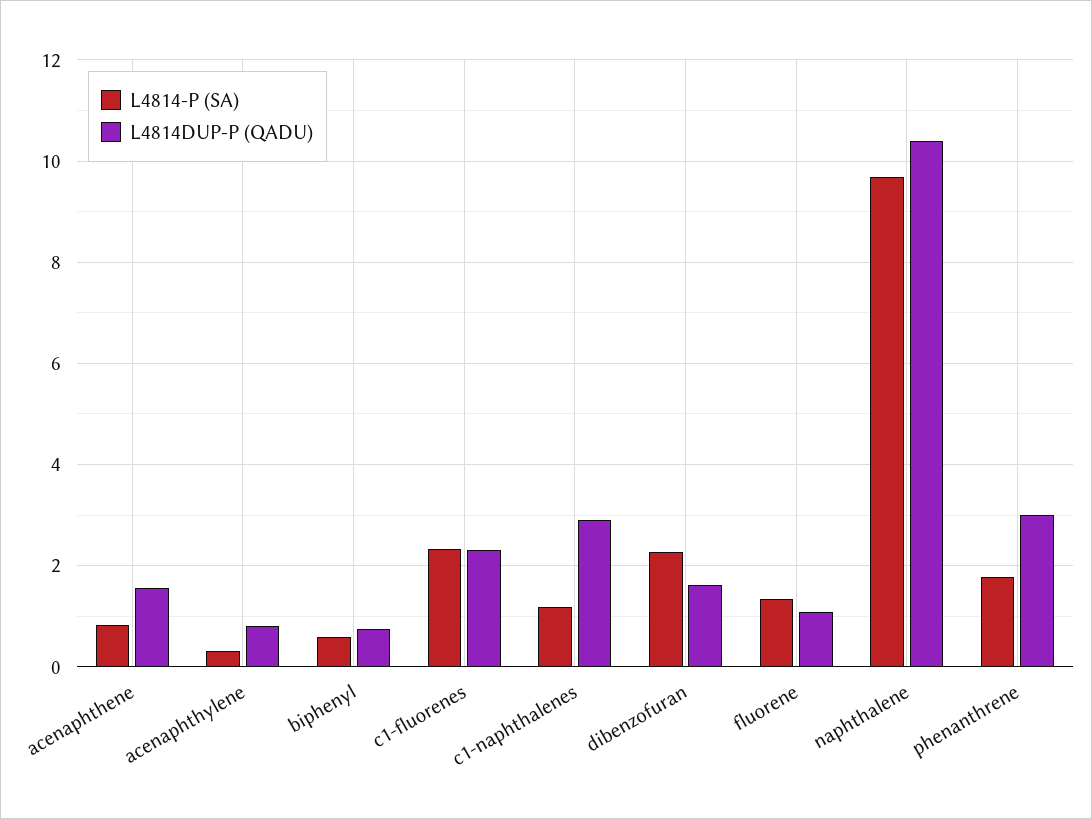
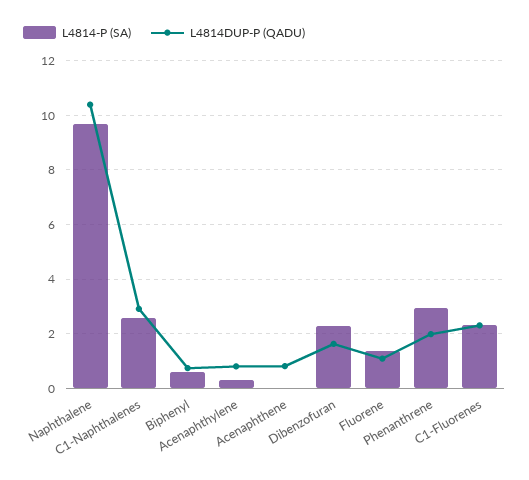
  {
    "L4814-P (SA)": {
-     "acenaphthene": 0.8,
+     "acenaphthene": 0,
      "acenaphthylene": 0.4,
      "biphenyl": 0.6,
      "c1-fluorenes": 2.4,
-     "c1-naphthalenes": 1.2,
+     "c1-naphthalenes": 2.5,
      "dibenzofuran": 2.2,
      "fluorene": 1.4,
      "naphthalene": 9.6,
-     "phenanthrene": 1.8
+     "phenanthrene": 3
    },
    "L4814DUP-P (QADU)": {
-     "acenaphthene": 1.6,
+     "acenaphthene": 0.75,
      "acenaphthylene": 0.8,
      "biphenyl": 0.8,
      "c1-fluorenes": 2.4,
      "c1-naphthalenes": 3,
      "dibenzofuran": 1.6,
      "fluorene": 1,
      "naphthalene": 10.4,
-     "phenanthrene": 3
+     "phenanthrene": 2
    }
  }

